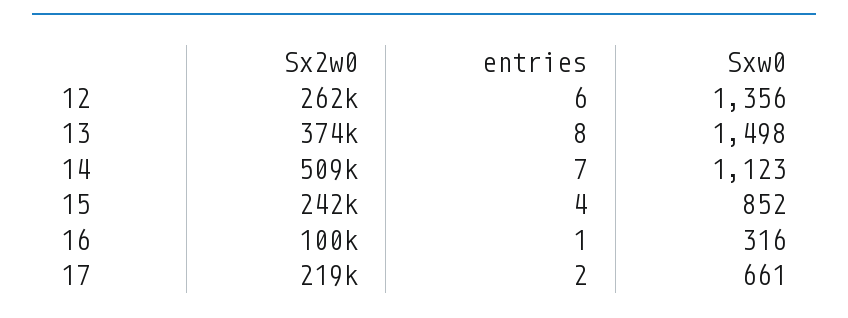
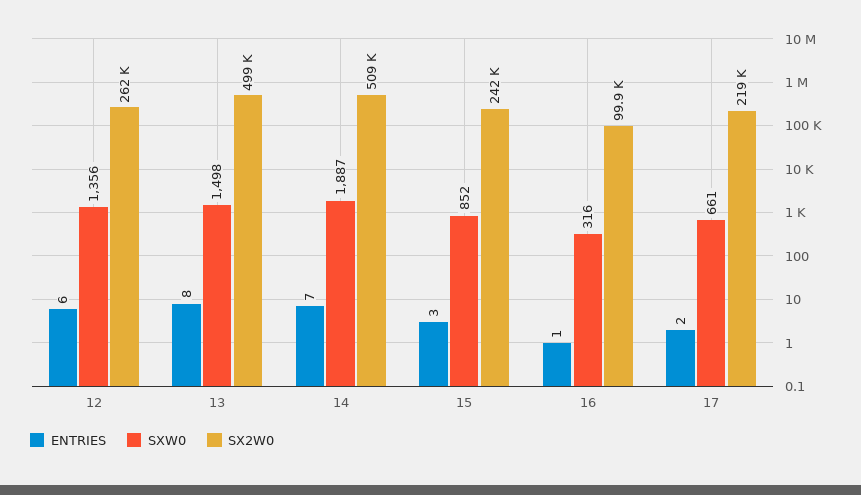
  {
    "Sx2w0": {
      "12": 262000,
-     "13": 374000,
+     "13": 499000,
      "14": 509000,
      "15": 242000,
      "16": 99900,
      "17": 219000
    },
    "entries": {
      "12": 6,
      "13": 8,
      "14": 7,
-     "15": 4,
+     "15": 3,
      "16": 1,
      "17": 2
    },
    "Sxw0": {
      "12": 1356,
      "13": 1498,
-     "14": 1123,
+     "14": 1887,
      "15": 852,
      "16": 316,
      "17": 661
    }
  }

